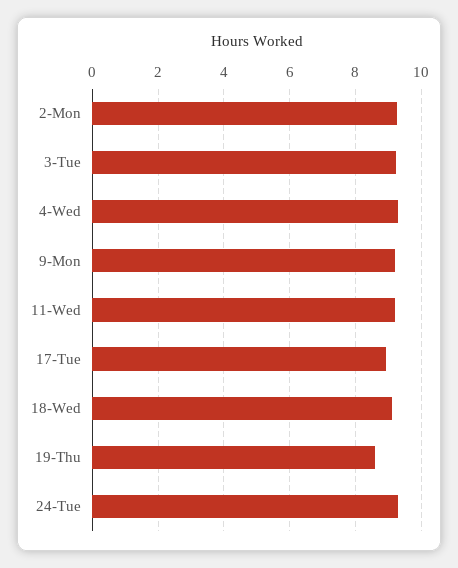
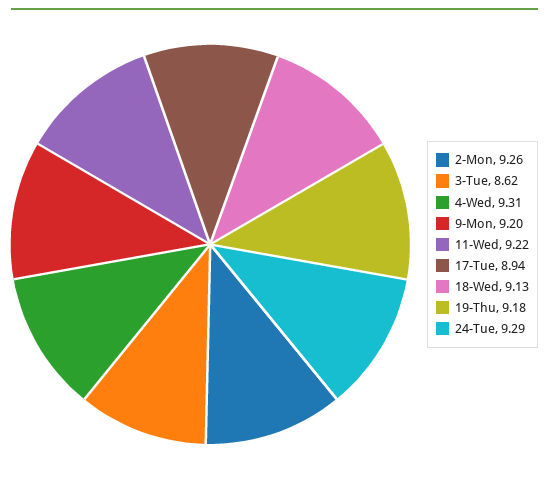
  {
    "2-Mon": 9.26,
-   "3-Tue": 9.2,
+   "3-Tue": 8.62,
    "4-Wed": 9.31,
    "9-Mon": 9.2,
    "11-Wed": 9.22,
    "17-Tue": 8.94,
    "18-Wed": 9.13,
-   "19-Thu": 8.6,
+   "19-Thu": 9.18,
    "24-Tue": 9.29
  }

